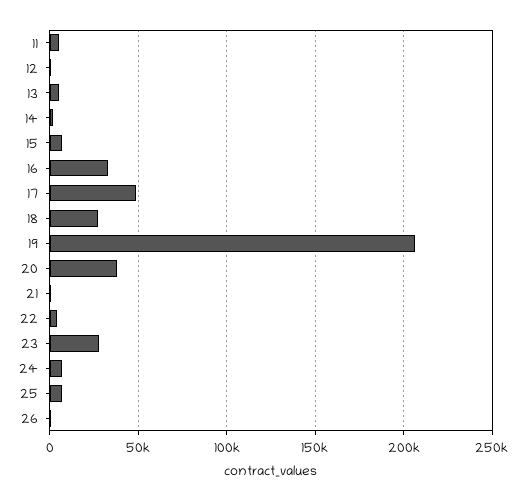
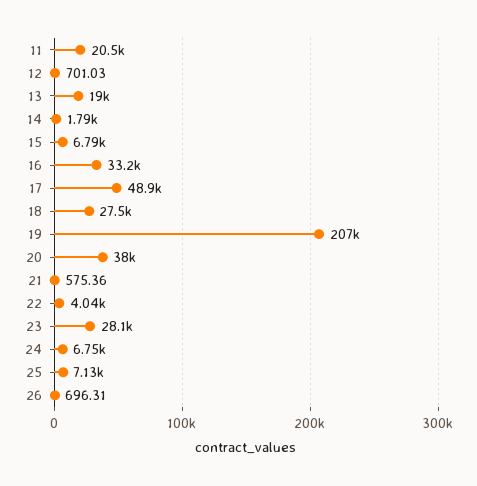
  {
-   "11": 5000,
+   "11": 20500,
    "12": 701.03,
-   "13": 5000,
+   "13": 19000,
    "14": 1790,
    "15": 6790,
    "16": 33200,
    "17": 48900,
    "18": 27500,
    "19": 207000,
    "20": 38000,
    "21": 575.36,
    "22": 4040,
    "23": 28100,
    "24": 6750,
    "25": 7130,
    "26": 696.31
  }

